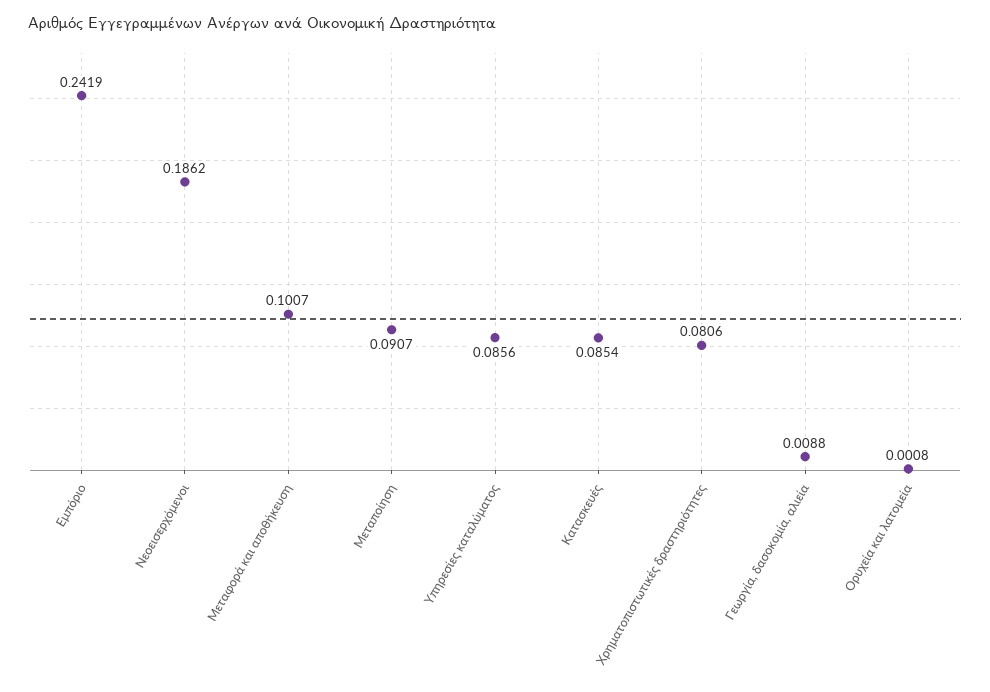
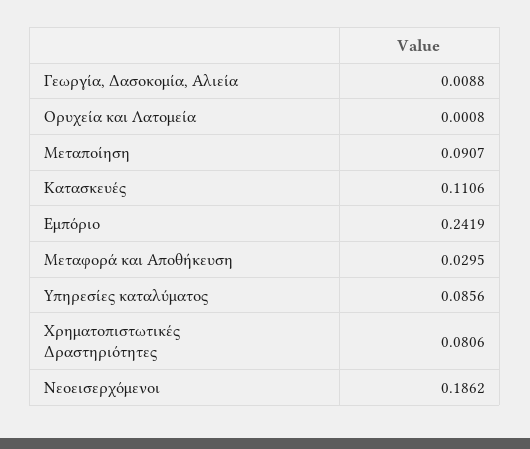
  {
    "Εμπόριο": 0.2419,
    "Νεοεισερχόμενοι": 0.1862,
-   "Μεταφορά και αποθήκευση": 0.1007,
+   "Μεταφορά και αποθήκευση": 0.0295,
    "Μεταποίηση": 0.0907,
    "Υπηρεσίες καταλύματος": 0.0856,
-   "Κατασκευές": 0.0854,
+   "Κατασκευές": 0.1106,
    "Χρηματοπιστωτικές δραστηριότητες": 0.0806,
    "Γεωργία, δασοκομία, αλιεία": 0.0088,
    "Ορυχεία και λατομεία": 0.0008
  }

